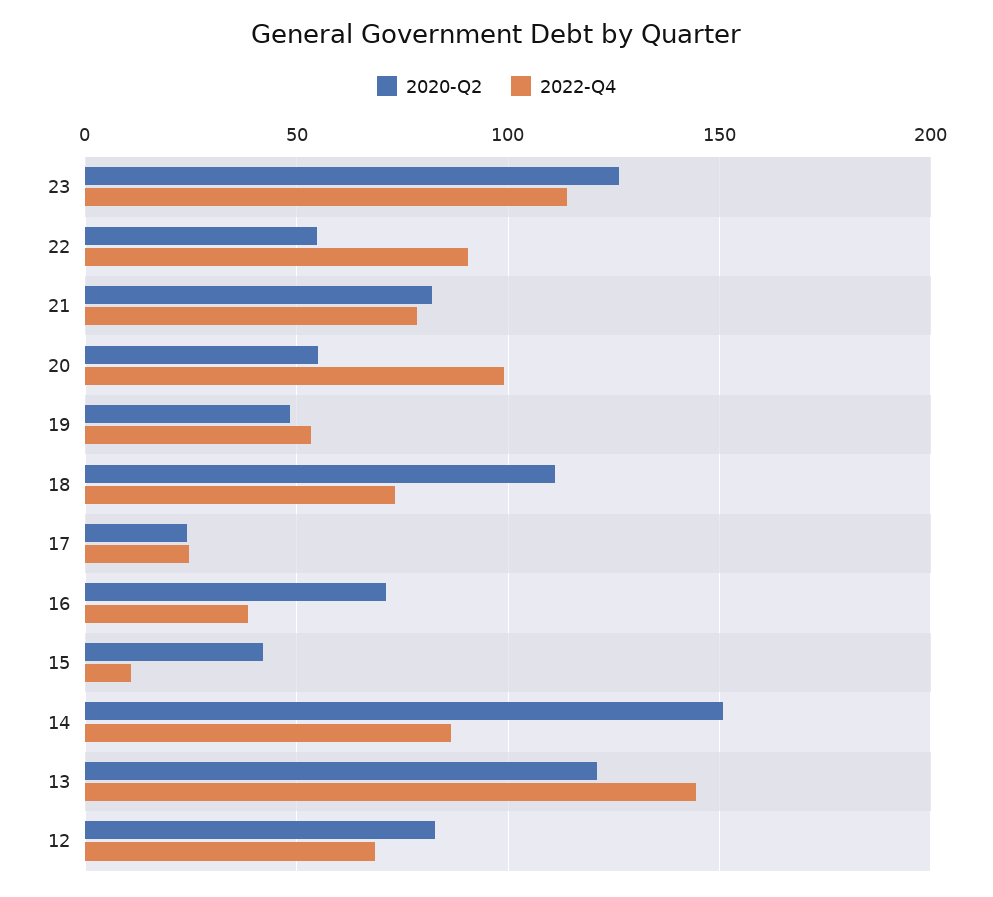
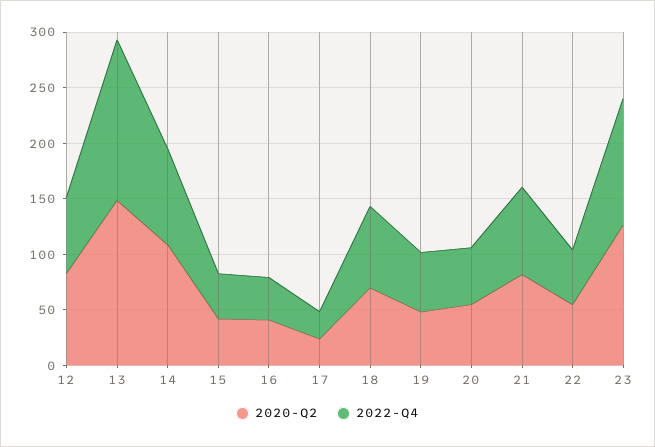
  {
    "2020-Q2": {
      "23": 125,
      "22": 55,
      "21": 80,
      "20": 55,
      "19": 50,
-     "18": 110,
+     "18": 70,
      "17": 25,
-     "16": 70,
+     "16": 40,
      "15": 40,
-     "14": 150,
+     "14": 110,
-     "13": 120,
+     "13": 150,
      "12": 85
    },
    "2022-Q4": {
      "23": 115,
-     "22": 90,
+     "22": 50,
      "21": 80,
-     "20": 100,
+     "20": 50,
      "19": 55,
      "18": 75,
      "17": 25,
      "16": 40,
-     "15": 10,
+     "15": 40,
      "14": 85,
      "13": 145,
      "12": 70
    }
  }

